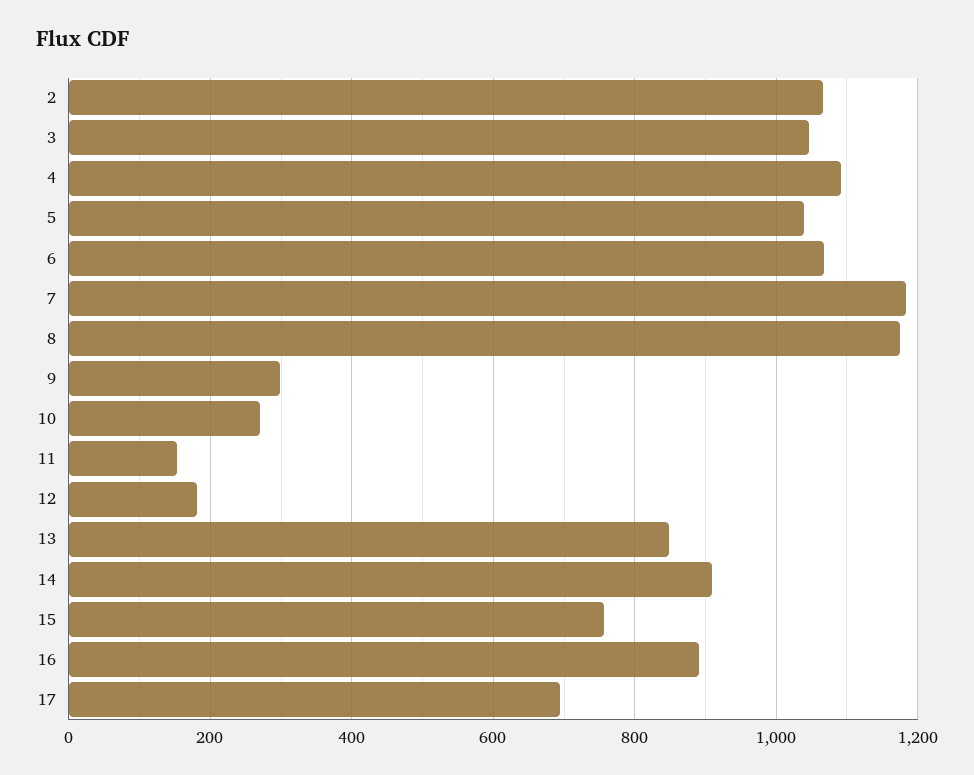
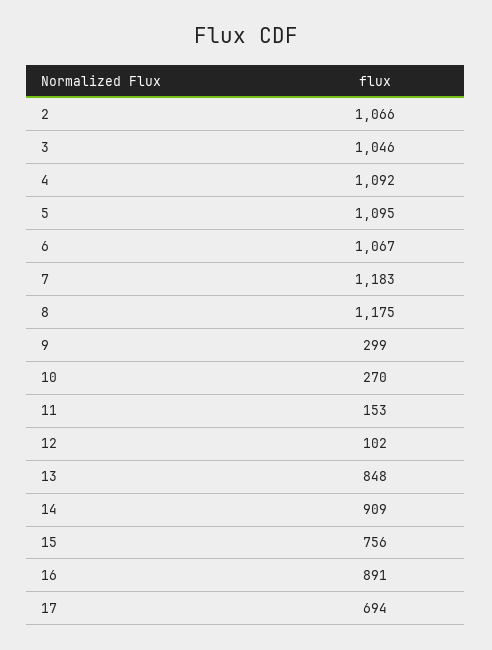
  {
    "2": 1066,
    "3": 1046,
    "4": 1092,
-   "5": 1040,
+   "5": 1095,
    "6": 1067,
    "7": 1183,
    "8": 1175,
    "9": 299,
    "10": 270,
    "11": 153,
-   "12": 180,
+   "12": 102,
    "13": 848,
    "14": 909,
    "15": 756,
    "16": 891,
    "17": 694
  }

